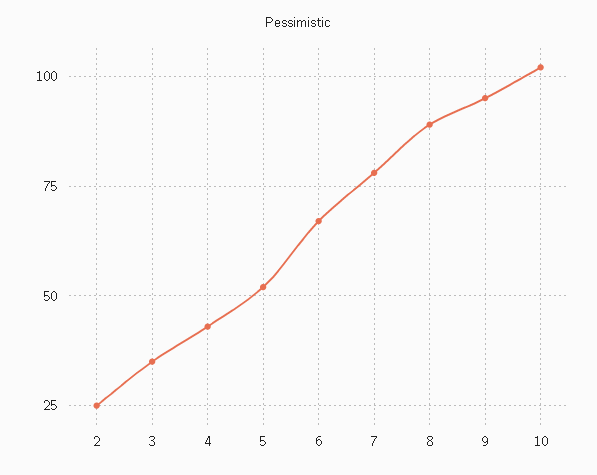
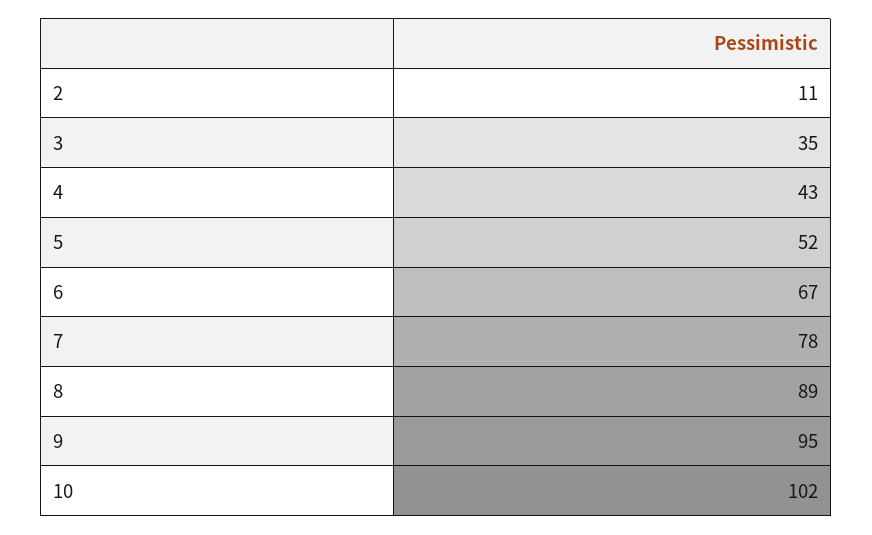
  {
-   "2": 25,
+   "2": 11,
    "3": 35,
    "4": 43,
    "5": 52,
    "6": 67,
    "7": 78,
    "8": 89,
    "9": 95,
    "10": 102
  }

